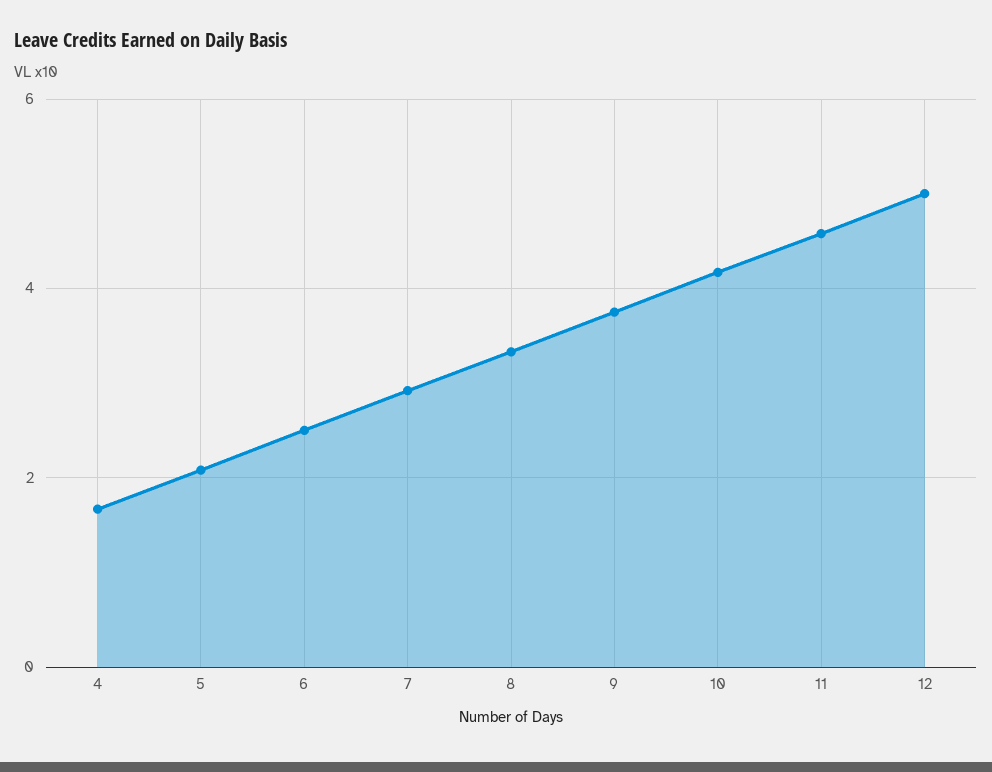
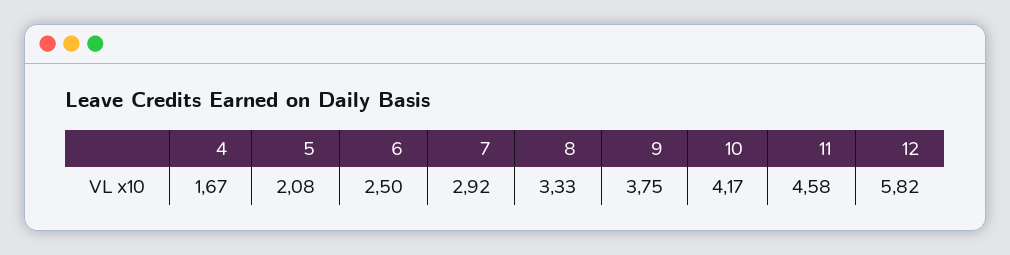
  {
    "4": 1.67,
    "5": 2.08,
    "6": 2.5,
    "7": 2.92,
    "8": 3.33,
    "9": 3.75,
    "10": 4.17,
    "11": 4.58,
-   "12": 5
+   "12": 5.82
  }

